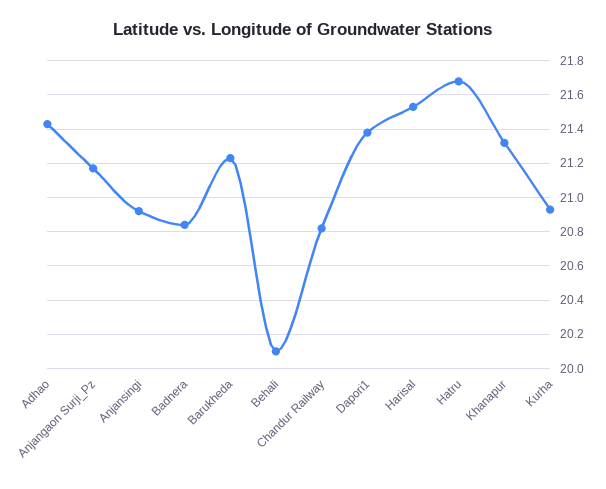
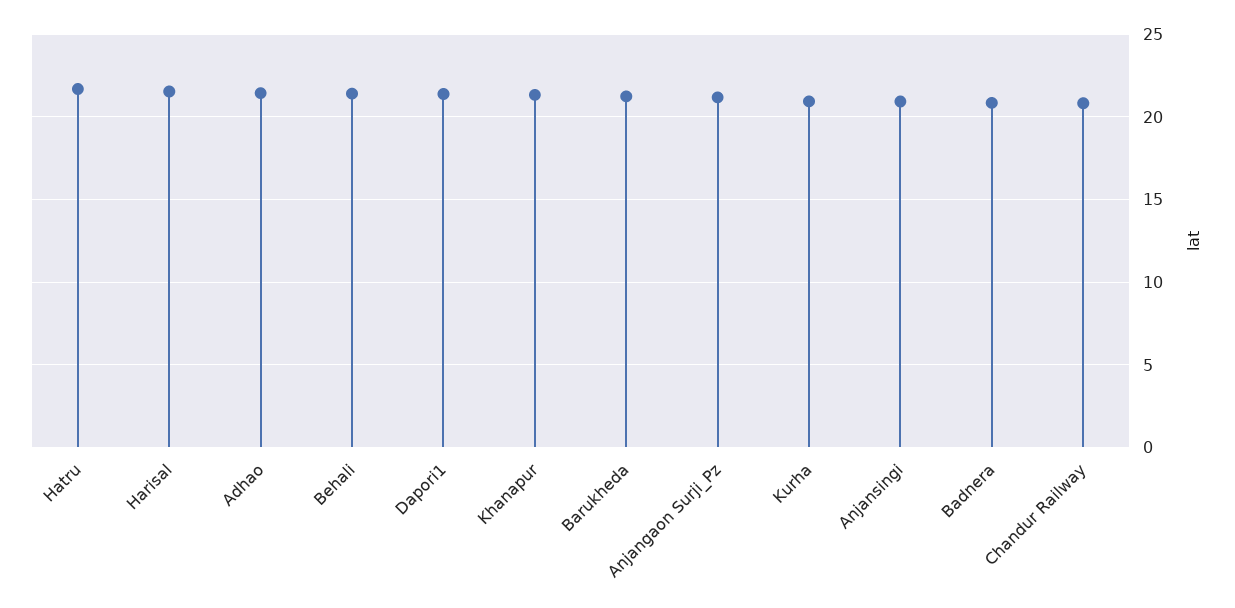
  {
    "Adhao": 21.45,
    "Anjangaon Surji_Pz": 21.15,
    "Anjansingi": 20.9,
    "Badnera": 20.85,
    "Barukheda": 21.25,
-   "Behali": 20.1,
+   "Behali": 21.5,
    "Chandur Railway": 20.8,
    "Dapori1": 21.4,
    "Harisal": 21.55,
    "Hatru": 21.7,
    "Khanapur": 21.3,
    "Kurha": 20.95
  }

